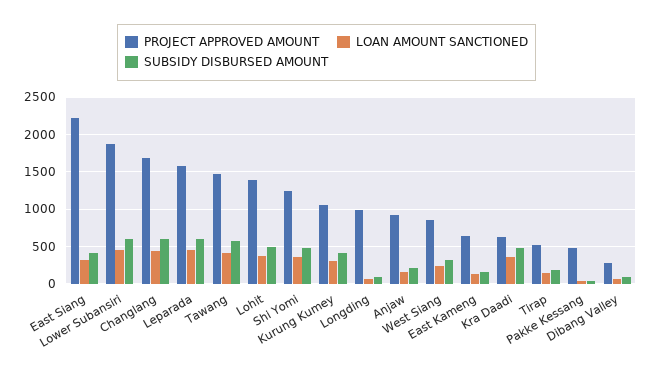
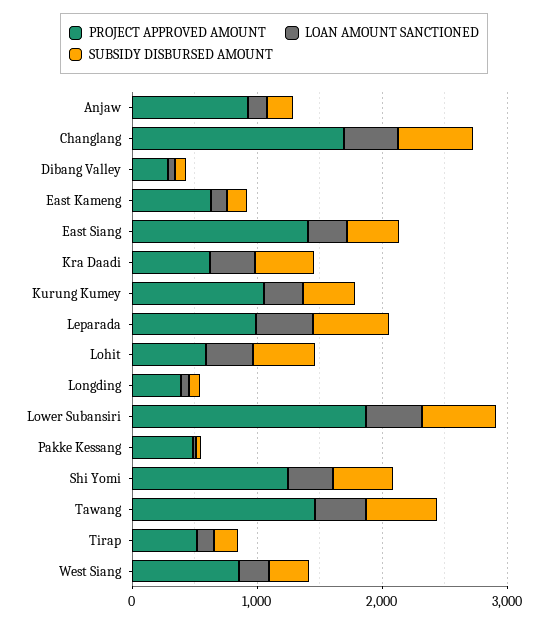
  {
    "PROJECT APPROVED AMOUNT": {
-     "East Siang": 2200,
+     "East Siang": 1400,
      "Lower Subansiri": 1900,
      "Changlang": 1700,
-     "Leparada": 1600,
+     "Leparada": 1000,
      "Tawang": 1500,
-     "Lohit": 1400,
+     "Lohit": 600,
      "Shi Yomi": 1200,
      "Kurung Kumey": 1100,
-     "Longding": 1000,
+     "Longding": 400,
      "Anjaw": 900,
      "West Siang": 900,
      "East Kameng": 600,
      "Kra Daadi": 600,
      "Tirap": 500,
      "Pakke Kessang": 500,
      "Dibang Valley": 300
    },
    "LOAN AMOUNT SANCTIONED": {
      "East Siang": 300,
      "Lower Subansiri": 400,
      "Changlang": 400,
      "Leparada": 500,
      "Tawang": 400,
      "Lohit": 400,
      "Shi Yomi": 400,
      "Kurung Kumey": 300,
      "Longding": 100,
      "Anjaw": 200,
      "West Siang": 200,
      "East Kameng": 100,
      "Kra Daadi": 400,
      "Tirap": 100,
      "Pakke Kessang": 0,
      "Dibang Valley": 100
    },
    "SUBSIDY DISBURSED AMOUNT": {
      "East Siang": 400,
      "Lower Subansiri": 600,
      "Changlang": 600,
      "Leparada": 600,
      "Tawang": 600,
      "Lohit": 500,
      "Shi Yomi": 500,
      "Kurung Kumey": 400,
      "Longding": 100,
      "Anjaw": 200,
      "West Siang": 300,
      "East Kameng": 200,
      "Kra Daadi": 500,
      "Tirap": 200,
      "Pakke Kessang": 0,
      "Dibang Valley": 100
    }
  }

